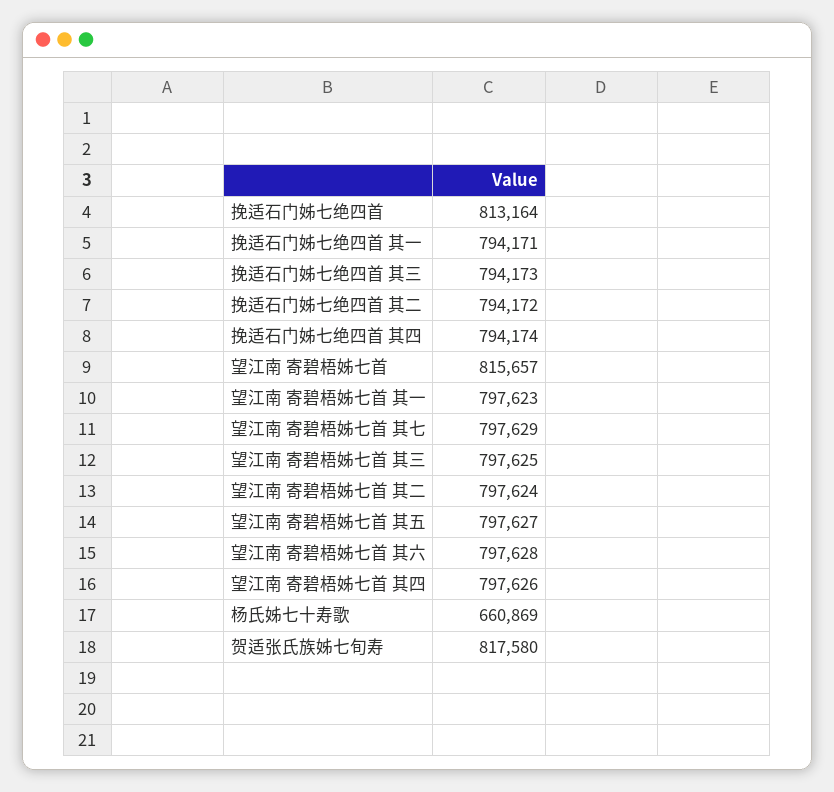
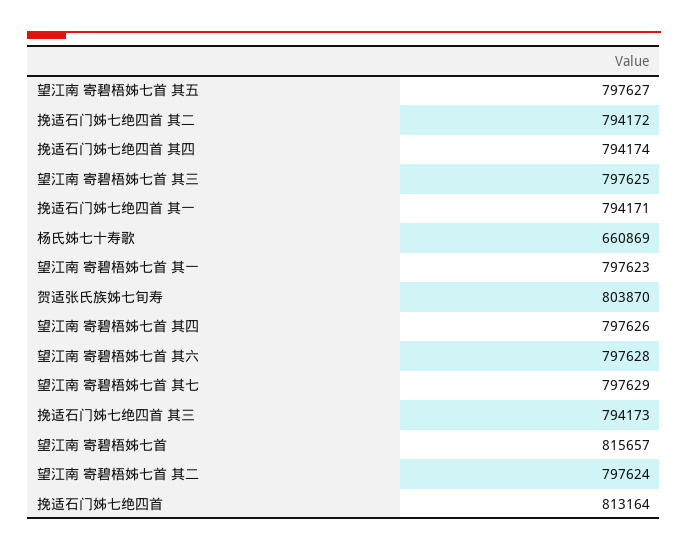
  {
    "挽适石门姊七绝四首": 813164,
    "挽适石门姊七绝四首 其一": 794171,
    "挽适石门姊七绝四首 其三": 794173,
    "挽适石门姊七绝四首 其二": 794172,
    "挽适石门姊七绝四首 其四": 794174,
    "望江南 寄碧梧姊七首": 815657,
    "望江南 寄碧梧姊七首 其一": 797623,
    "望江南 寄碧梧姊七首 其七": 797629,
    "望江南 寄碧梧姊七首 其三": 797625,
    "望江南 寄碧梧姊七首 其二": 797624,
    "望江南 寄碧梧姊七首 其五": 797627,
    "望江南 寄碧梧姊七首 其六": 797628,
    "望江南 寄碧梧姊七首 其四": 797626,
    "杨氏姊七十寿歌": 660869,
-   "贺适张氏族姊七旬寿": 817580
+   "贺适张氏族姊七旬寿": 803870
  }

